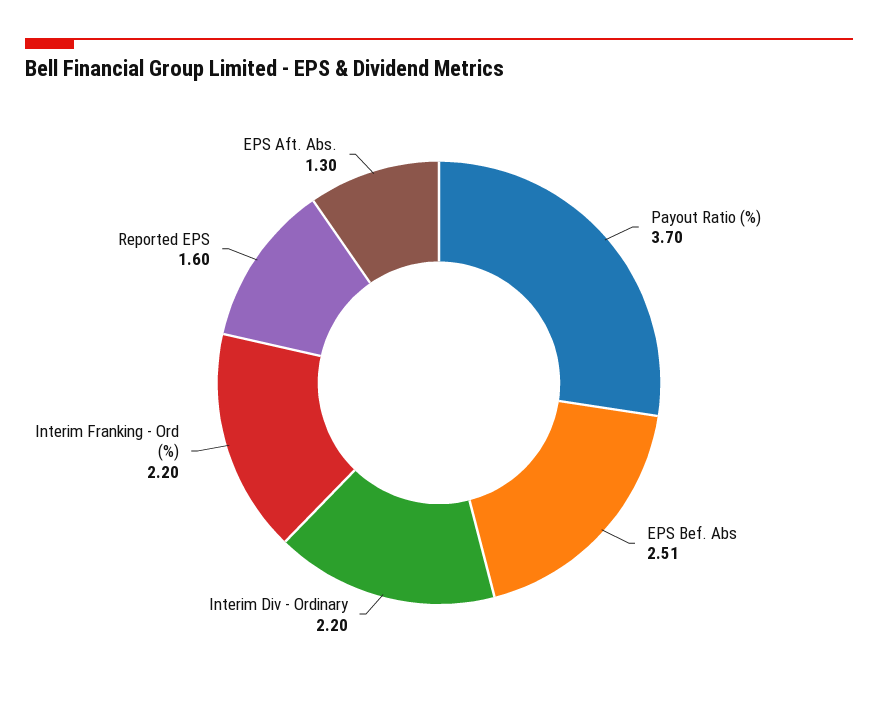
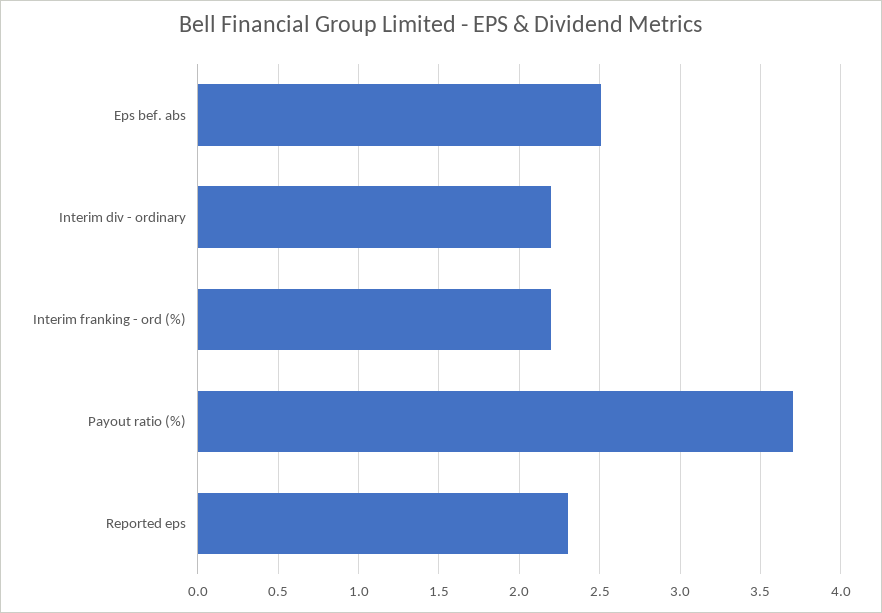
  {
    "Payout Ratio (%)": 3.7,
    "EPS Bef. Abs": 2.51,
    "Interim Div - Ordinary": 2.2,
    "Interim Franking - Ord (%)": 2.2,
-   "Reported EPS": 1.6,
+   "Reported EPS": 2.3
-   "EPS Aft. Abs.": 1.3
  }

